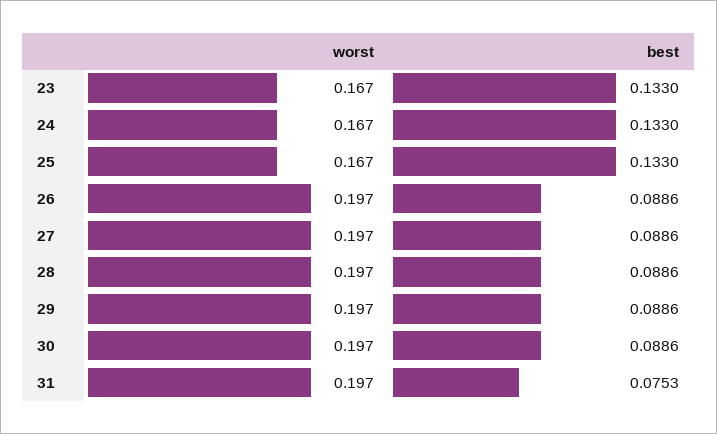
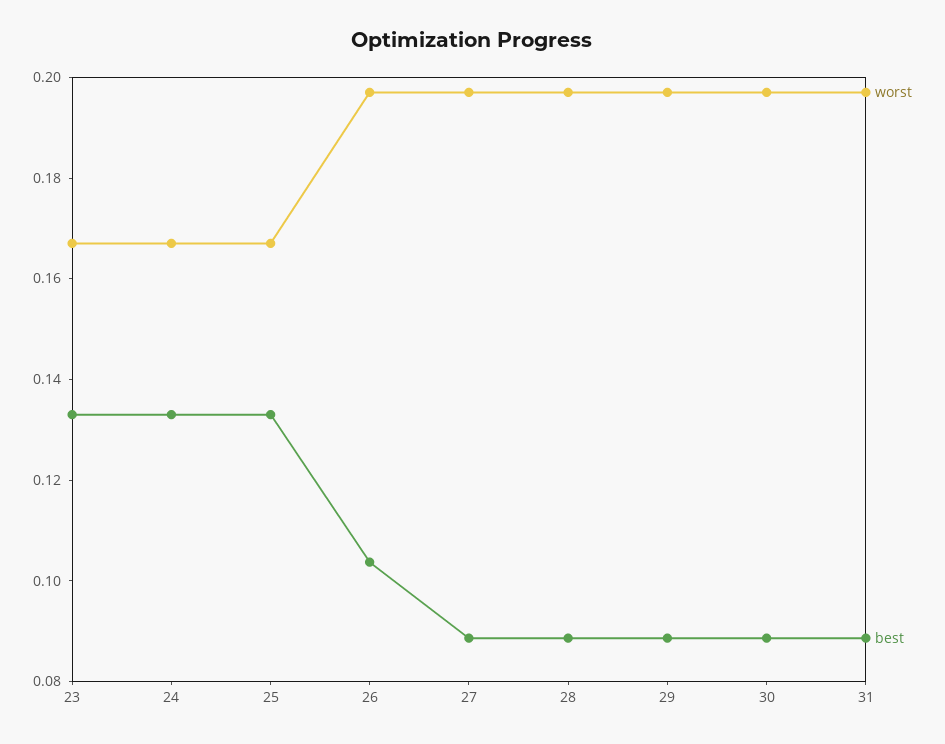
  {
    "worst": {
      "23": 0.167,
      "24": 0.167,
      "25": 0.167,
      "26": 0.197,
      "27": 0.197,
      "28": 0.197,
      "29": 0.197,
      "30": 0.197,
      "31": 0.197
    },
    "best": {
      "23": 0.133,
      "24": 0.133,
      "25": 0.133,
-     "26": 0.0886,
+     "26": 0.105,
      "27": 0.0886,
      "28": 0.0886,
      "29": 0.0886,
      "30": 0.0886,
-     "31": 0.0753
+     "31": 0.09
    }
  }

